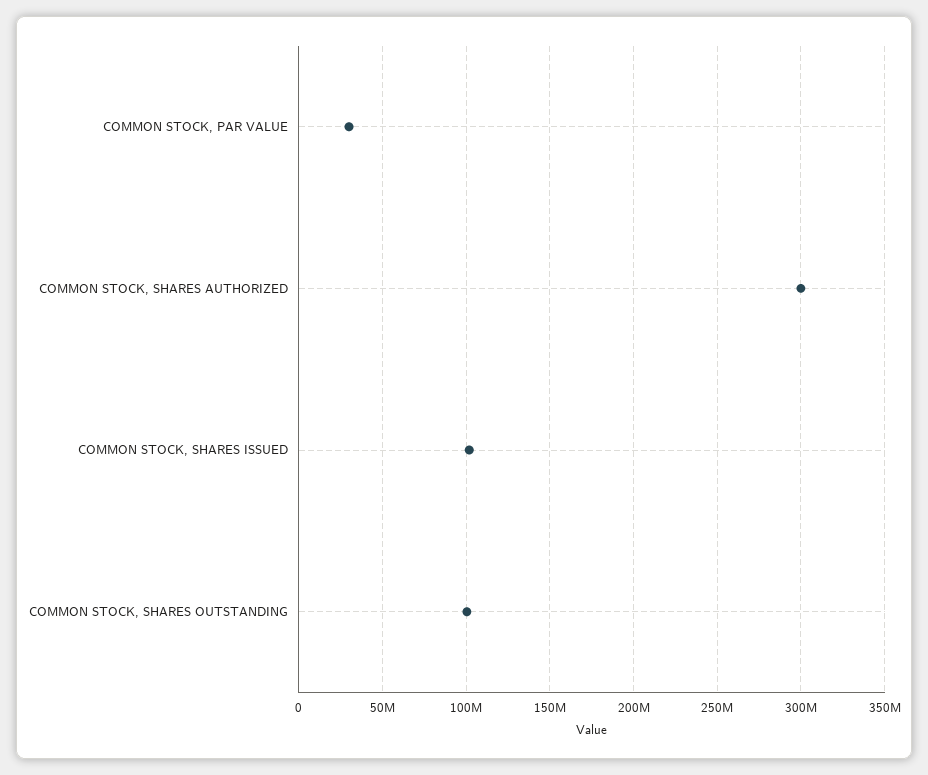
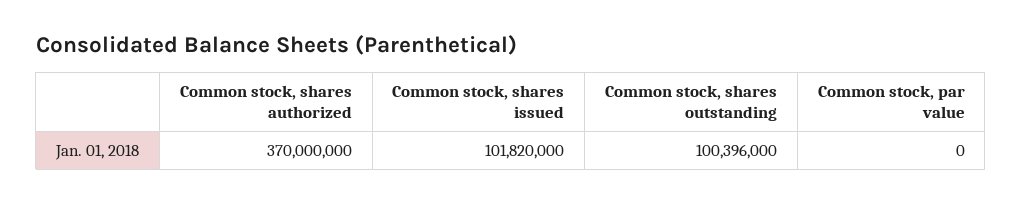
  {
-   "COMMON STOCK, PAR VALUE": 30000000,
+   "COMMON STOCK, PAR VALUE": 0,
-   "COMMON STOCK, SHARES AUTHORIZED": 300000000,
+   "COMMON STOCK, SHARES AUTHORIZED": 370000000,
    "COMMON STOCK, SHARES ISSUED": 101820000,
    "COMMON STOCK, SHARES OUTSTANDING": 100396000
  }

